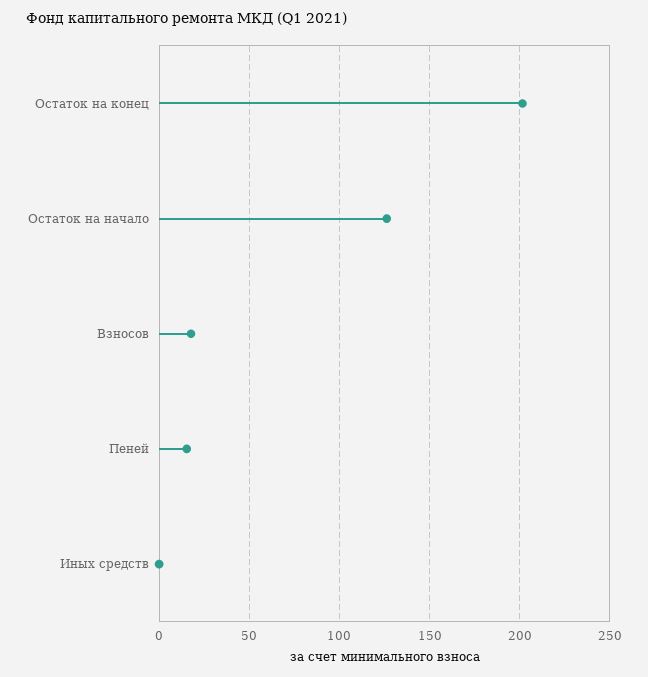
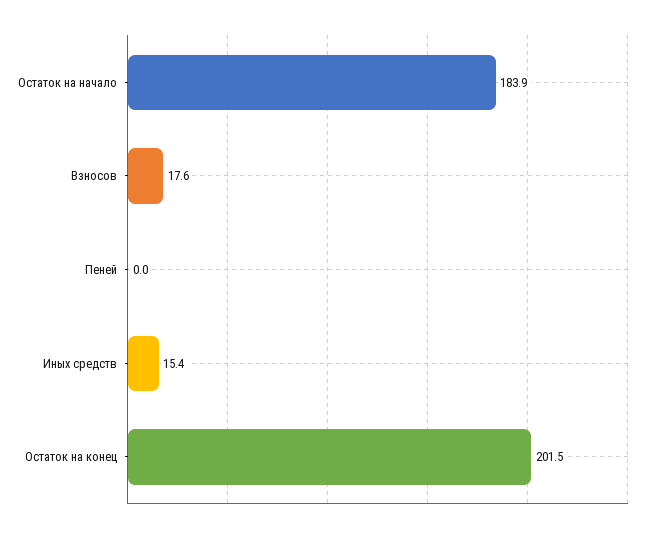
  {
    "Остаток на конец": 201.5,
-   "Остаток на начало": 125,
+   "Остаток на начало": 183.9,
    "Взносов": 17.6,
-   "Пеней": 15,
+   "Пеней": 0,
-   "Иных средств": 0
+   "Иных средств": 15.4
  }

